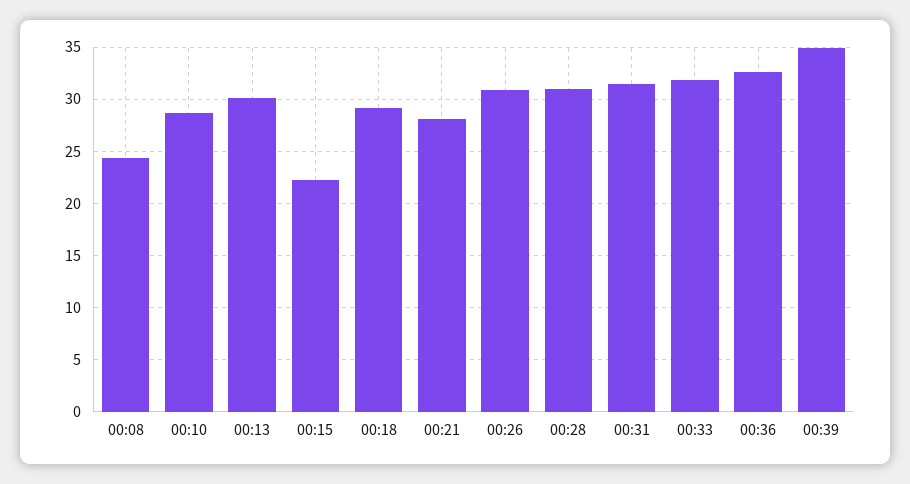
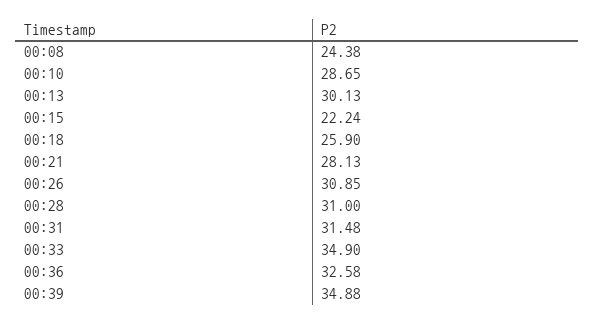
  {
    "00:08": 24.38,
    "00:10": 28.65,
    "00:13": 30.13,
    "00:15": 22.24,
-   "00:18": 29,
+   "00:18": 25.9,
    "00:21": 28.13,
    "00:26": 30.85,
    "00:28": 31,
    "00:31": 31.48,
-   "00:33": 32,
+   "00:33": 34.9,
    "00:36": 32.58,
    "00:39": 34.88
  }

